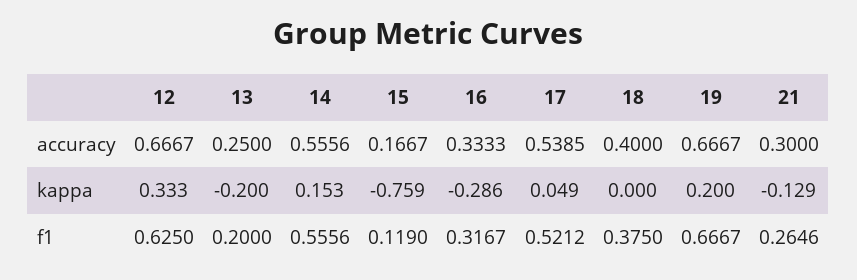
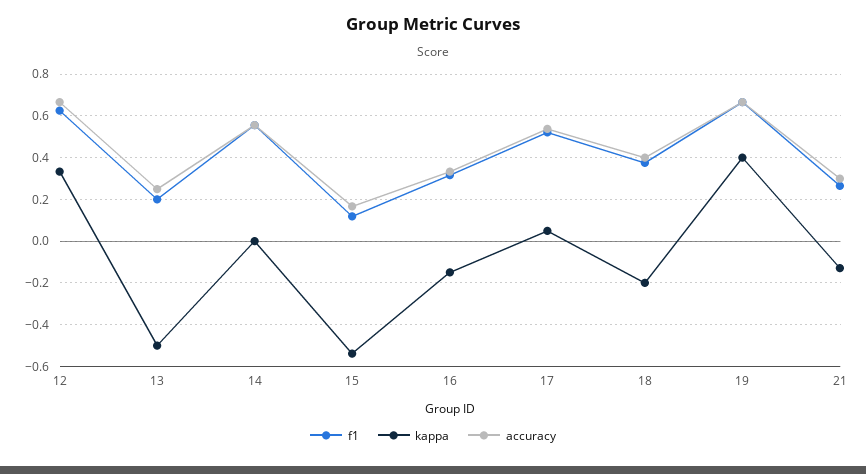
  {
    "accuracy": {
      "12": 0.6667,
      "13": 0.25,
      "14": 0.5556,
      "15": 0.1667,
      "16": 0.3333,
      "17": 0.5385,
      "18": 0.4,
      "19": 0.6667,
      "21": 0.3
    },
    "kappa": {
      "12": 0.333,
-     "13": -0.2,
+     "13": -0.5,
-     "14": 0.153,
+     "14": 0,
-     "15": -0.759,
+     "15": -0.55,
-     "16": -0.286,
+     "16": -0.15,
      "17": 0.049,
-     "18": 0,
+     "18": -0.2,
-     "19": 0.2,
+     "19": 0.4,
      "21": -0.129
    },
    "f1": {
      "12": 0.625,
      "13": 0.2,
      "14": 0.5556,
      "15": 0.119,
      "16": 0.3167,
      "17": 0.5212,
      "18": 0.375,
      "19": 0.6667,
      "21": 0.2646
    }
  }

